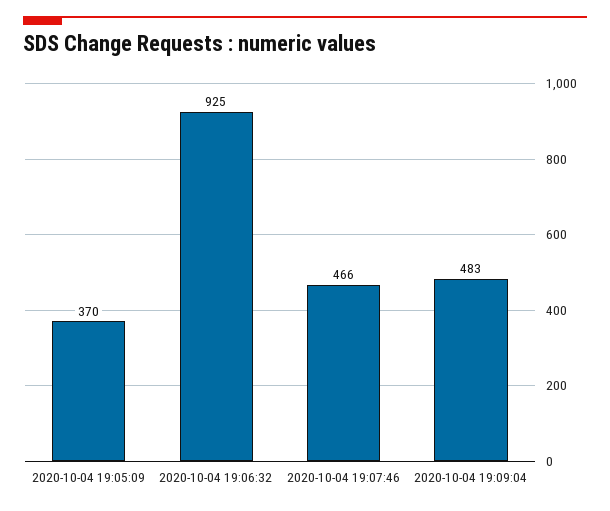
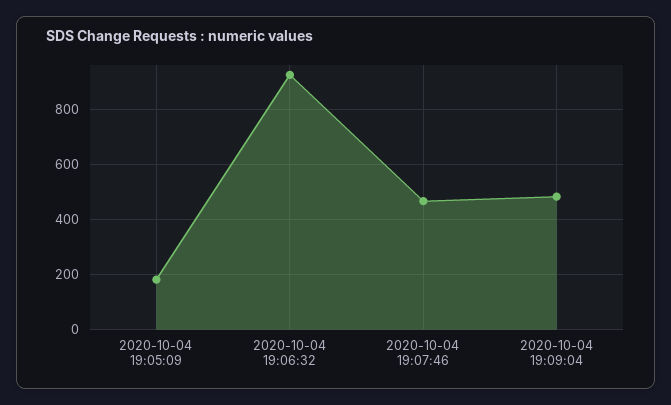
  {
-   "2020-10-04 19:05:09": 370,
+   "2020-10-04 19:05:09": 175,
    "2020-10-04 19:06:32": 925,
    "2020-10-04 19:07:46": 466,
    "2020-10-04 19:09:04": 483
  }

